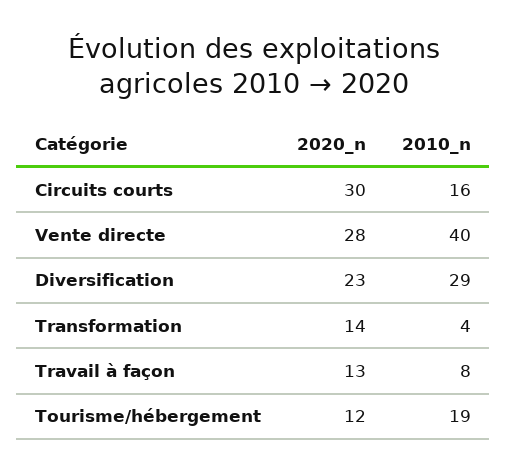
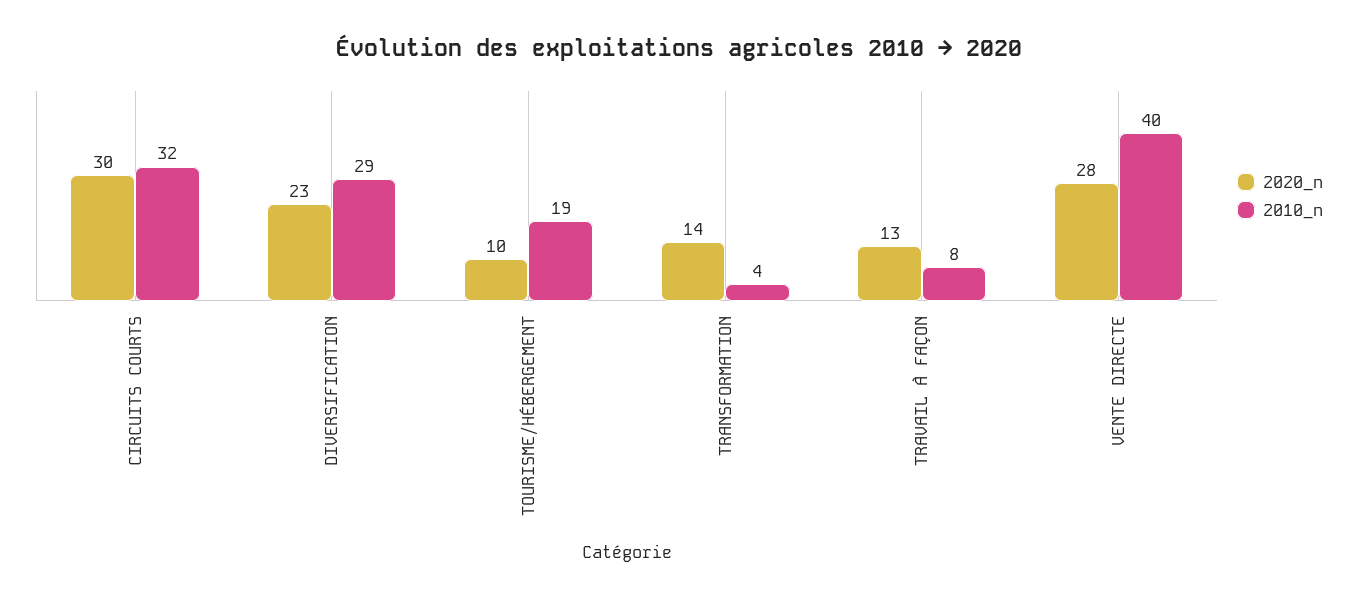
  {
    "2020_n": {
      "Circuits courts": 30,
      "Vente directe": 28,
      "Diversification": 23,
      "Transformation": 14,
      "Travail à façon": 13,
-     "Tourisme/hébergement": 12
+     "Tourisme/hébergement": 10
    },
    "2010_n": {
-     "Circuits courts": 16,
+     "Circuits courts": 32,
      "Vente directe": 40,
      "Diversification": 29,
      "Transformation": 4,
      "Travail à façon": 8,
      "Tourisme/hébergement": 19
    }
  }

